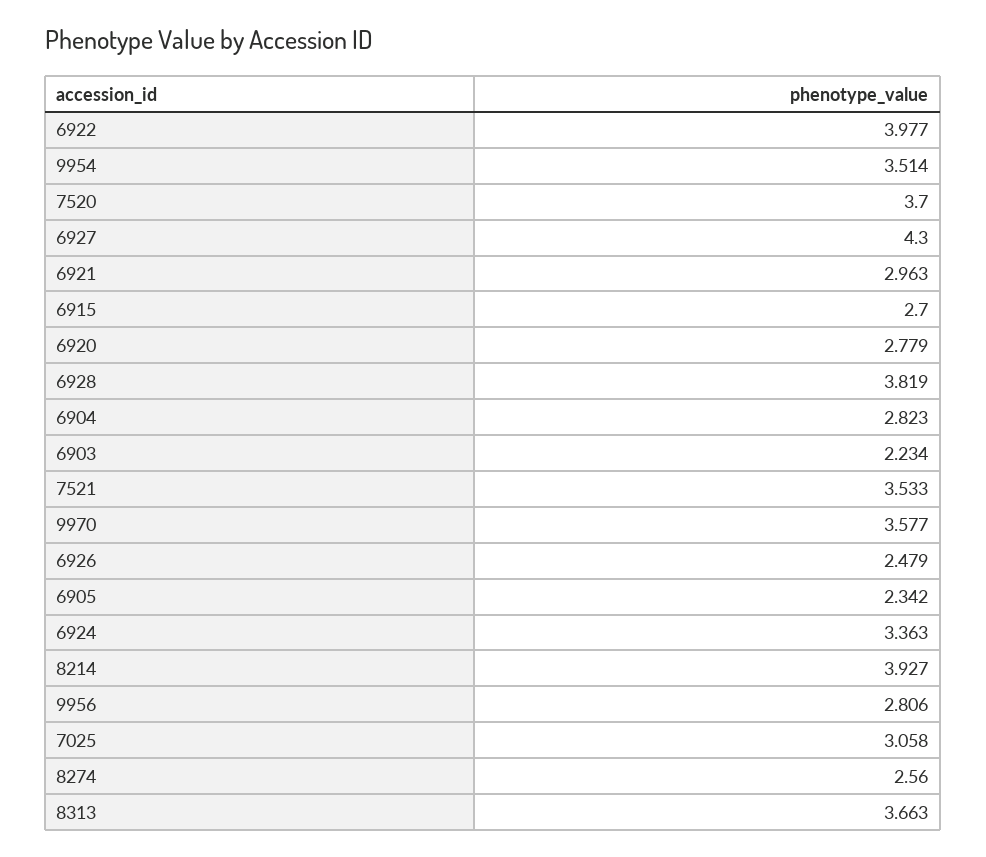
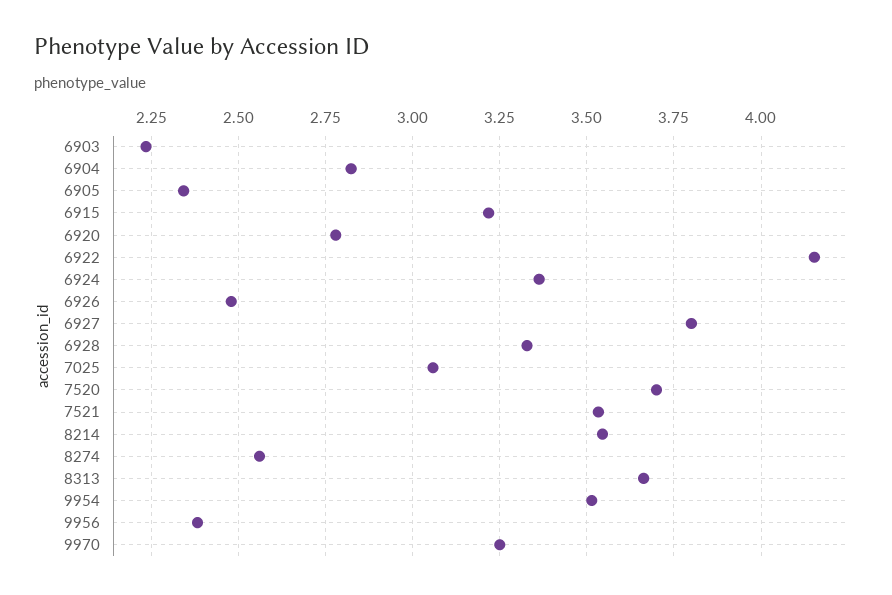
  {
-   "6922": 3.977,
+   "6922": 4.15,
    "9954": 3.514,
    "7520": 3.7,
-   "6927": 4.3,
+   "6927": 3.8,
-   "6921": 2.963,
-   "6915": 2.7,
+   "6915": 3.225,
    "6920": 2.779,
-   "6928": 3.819,
+   "6928": 3.325,
    "6904": 2.823,
    "6903": 2.234,
    "7521": 3.533,
-   "9970": 3.577,
+   "9970": 3.25,
    "6926": 2.479,
    "6905": 2.342,
    "6924": 3.363,
-   "8214": 3.927,
+   "8214": 3.55,
-   "9956": 2.806,
+   "9956": 2.375,
    "7025": 3.058,
    "8274": 2.56,
    "8313": 3.663
  }

